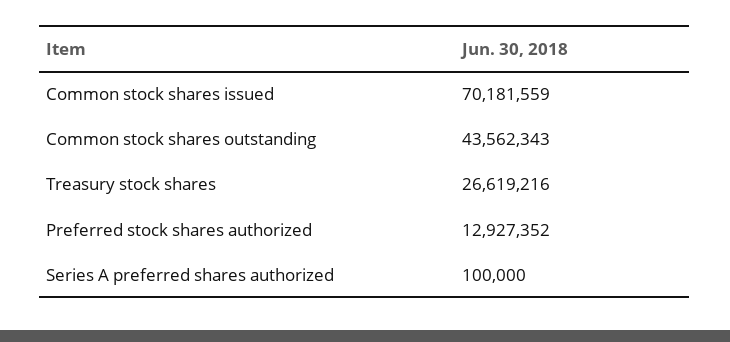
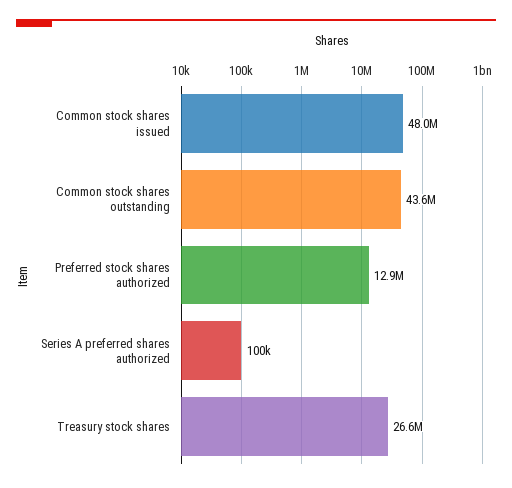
  {
-   "Common stock shares issued": 70181559,
+   "Common stock shares issued": 48000000,
    "Common stock shares outstanding": 43562343,
    "Treasury stock shares": 26619216,
    "Preferred stock shares authorized": 12927352,
    "Series A preferred shares authorized": 100000
  }

